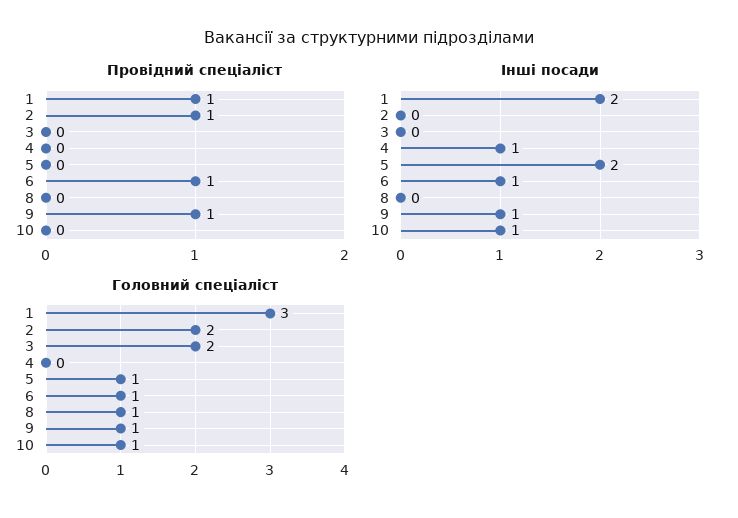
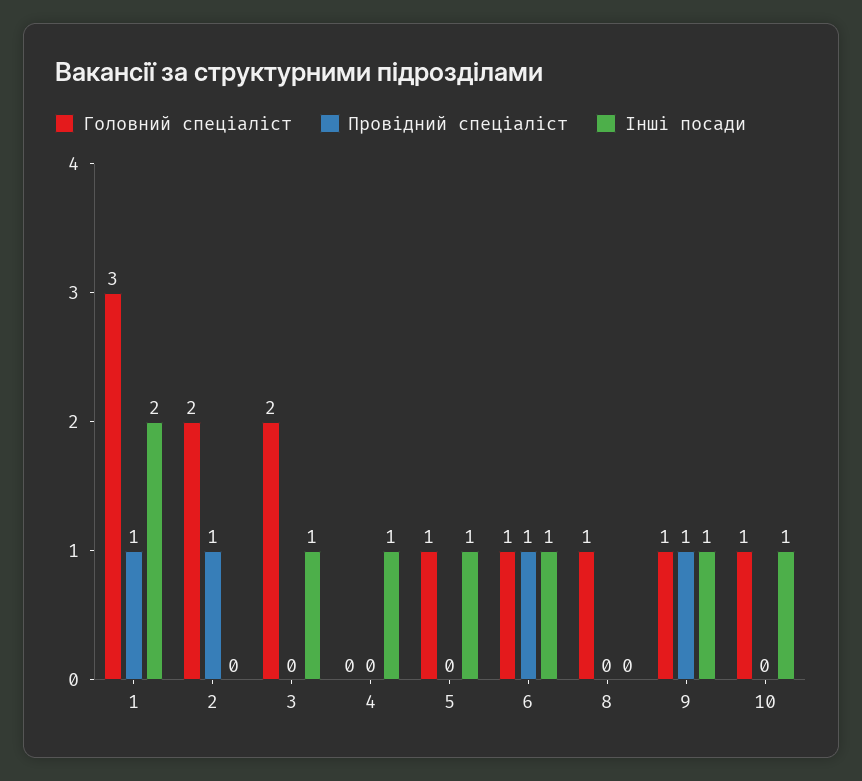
  {
    "Провідний спеціаліст": {
      "1": 1,
      "2": 1,
      "3": 0,
      "4": 0,
      "5": 0,
      "6": 1,
      "8": 0,
      "9": 1,
      "10": 0
    },
    "Інші посади": {
      "1": 2,
      "2": 0,
-     "3": 0,
+     "3": 1,
      "4": 1,
-     "5": 2,
+     "5": 1,
      "6": 1,
      "8": 0,
      "9": 1,
      "10": 1
    },
    "Головний спеціаліст": {
      "1": 3,
      "2": 2,
      "3": 2,
      "4": 0,
      "5": 1,
      "6": 1,
      "8": 1,
      "9": 1,
      "10": 1
    }
  }

